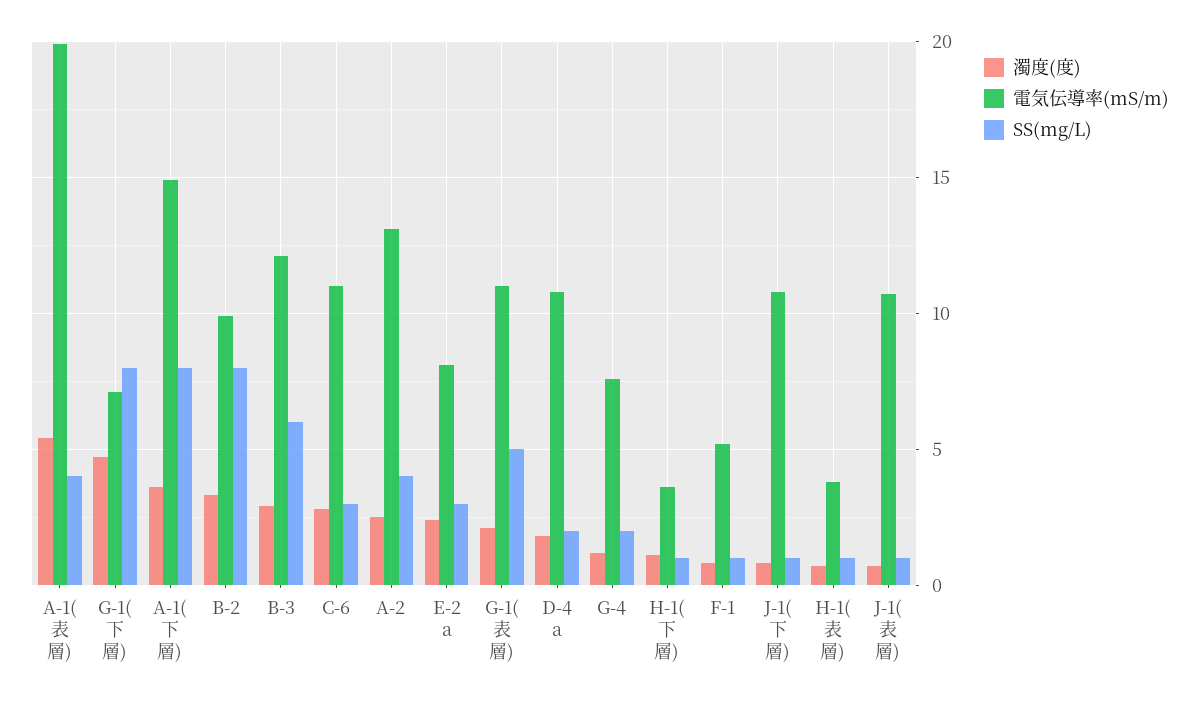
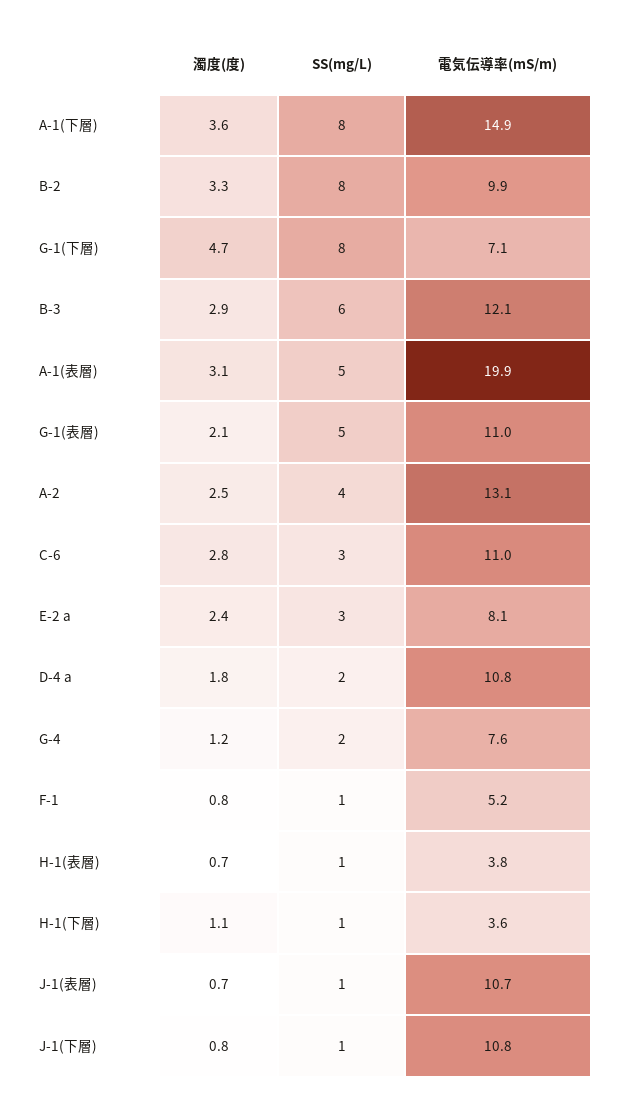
  {
    "濁度(度)": {
-     "A-1(表層)": 5.5,
+     "A-1(表層)": 3.1,
      "G-1(下層)": 4.7,
      "A-1(下層)": 3.6,
      "B-2": 3.3,
      "B-3": 2.9,
      "C-6": 2.8,
      "A-2": 2.5,
      "E-2 a": 2.4,
      "G-1(表層)": 2.1,
      "D-4 a": 1.8,
      "G-4": 1.2,
      "H-1(下層)": 1.1,
      "F-1": 0.8,
      "J-1(下層)": 0.8,
      "H-1(表層)": 0.7,
      "J-1(表層)": 0.7
    },
    "電気伝導率(mS/m)": {
      "A-1(表層)": 19.9,
      "G-1(下層)": 7.1,
      "A-1(下層)": 14.9,
      "B-2": 9.9,
      "B-3": 12.1,
      "C-6": 11,
      "A-2": 13.1,
      "E-2 a": 8.1,
      "G-1(表層)": 11,
      "D-4 a": 10.8,
      "G-4": 7.6,
      "H-1(下層)": 3.6,
      "F-1": 5.2,
      "J-1(下層)": 10.8,
      "H-1(表層)": 3.8,
      "J-1(表層)": 10.7
    },
    "SS(mg/L)": {
-     "A-1(表層)": 4,
+     "A-1(表層)": 5,
      "G-1(下層)": 8,
      "A-1(下層)": 8,
      "B-2": 8,
      "B-3": 6,
      "C-6": 3,
      "A-2": 4,
      "E-2 a": 3,
      "G-1(表層)": 5,
      "D-4 a": 2,
      "G-4": 2,
      "H-1(下層)": 1,
      "F-1": 1,
      "J-1(下層)": 1,
      "H-1(表層)": 1,
      "J-1(表層)": 1
    }
  }

